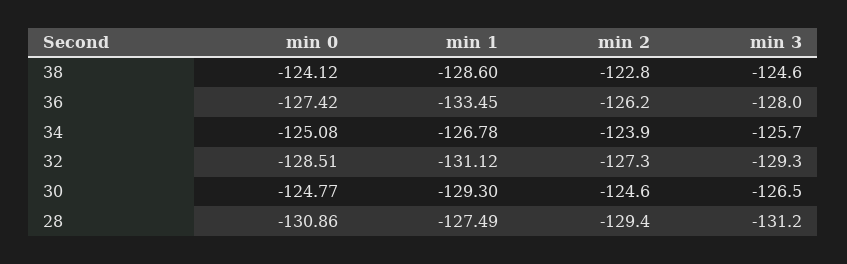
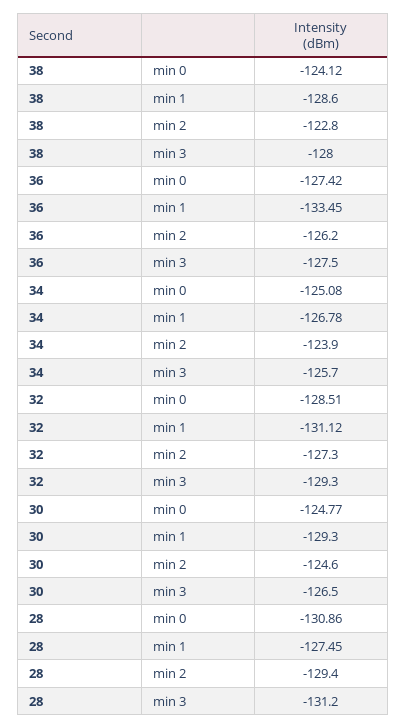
  {
    "min 0": {
      "38": -124.12,
      "36": -127.42,
      "34": -125.08,
      "32": -128.51,
      "30": -124.77,
      "28": -130.86
    },
    "min 1": {
      "38": -128.6,
      "36": -133.45,
      "34": -126.78,
      "32": -131.12,
      "30": -129.3,
-     "28": -127.49
+     "28": -127.45
    },
    "min 2": {
      "38": -122.8,
      "36": -126.2,
      "34": -123.9,
      "32": -127.3,
      "30": -124.6,
      "28": -129.4
    },
    "min 3": {
-     "38": -124.6,
+     "38": -128,
-     "36": -128,
+     "36": -127.5,
      "34": -125.7,
      "32": -129.3,
      "30": -126.5,
      "28": -131.2
    }
  }

